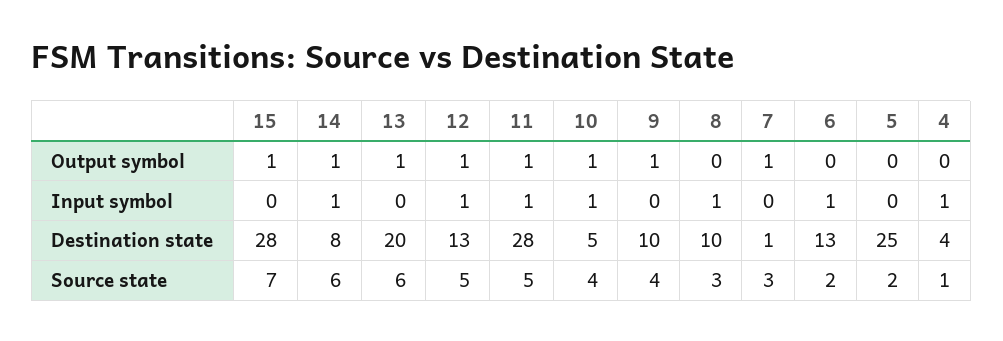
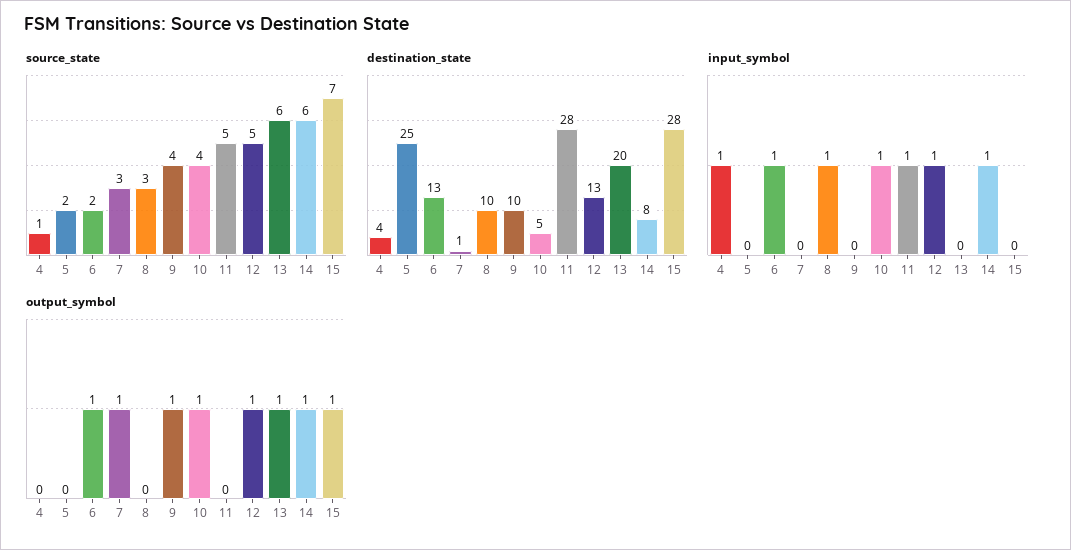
  {
    "Output symbol": {
      "15": 1,
      "14": 1,
      "13": 1,
      "12": 1,
-     "11": 1,
+     "11": 0,
      "10": 1,
      "9": 1,
      "8": 0,
      "7": 1,
-     "6": 0,
+     "6": 1,
      "5": 0,
      "4": 0
    },
    "Input symbol": {
      "15": 0,
      "14": 1,
      "13": 0,
      "12": 1,
      "11": 1,
      "10": 1,
      "9": 0,
      "8": 1,
      "7": 0,
      "6": 1,
      "5": 0,
      "4": 1
    },
    "Destination state": {
      "15": 28,
      "14": 8,
      "13": 20,
      "12": 13,
      "11": 28,
      "10": 5,
      "9": 10,
      "8": 10,
      "7": 1,
      "6": 13,
      "5": 25,
      "4": 4
    },
    "Source state": {
      "15": 7,
      "14": 6,
      "13": 6,
      "12": 5,
      "11": 5,
      "10": 4,
      "9": 4,
      "8": 3,
      "7": 3,
      "6": 2,
      "5": 2,
      "4": 1
    }
  }

